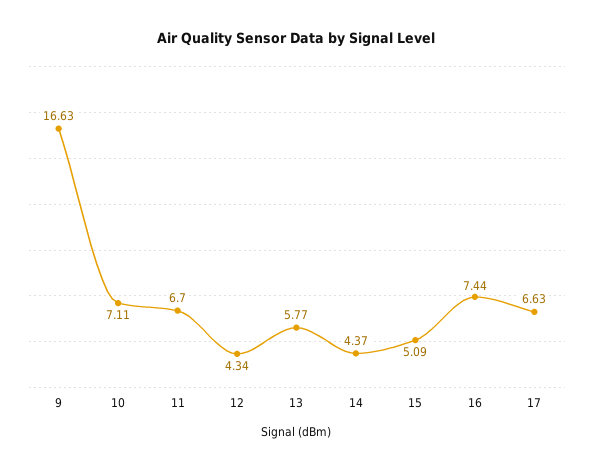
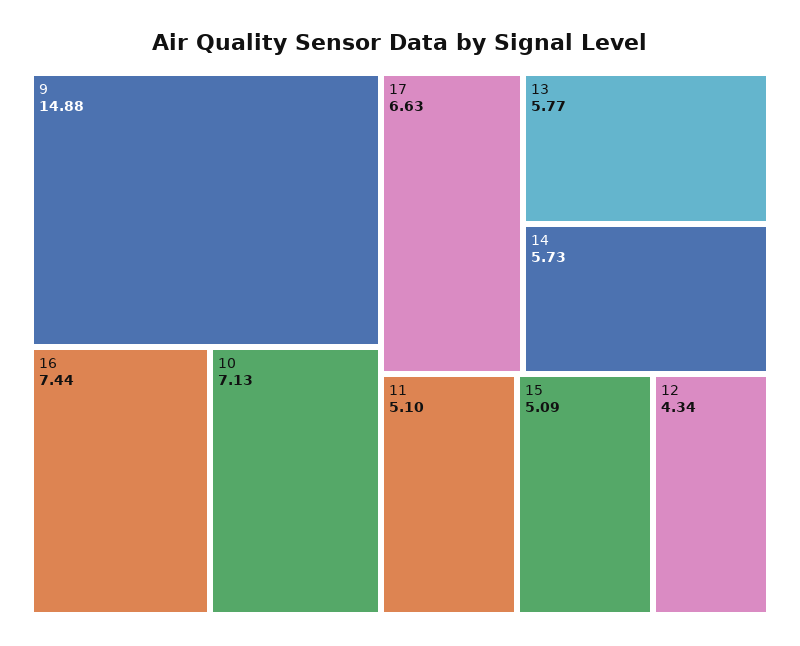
  {
-   "9": 16.63,
+   "9": 14.88,
-   "10": 7.11,
+   "10": 7.13,
-   "11": 6.7,
+   "11": 5.1,
    "12": 4.34,
    "13": 5.77,
-   "14": 4.37,
+   "14": 5.73,
    "15": 5.09,
    "16": 7.44,
    "17": 6.63
  }

